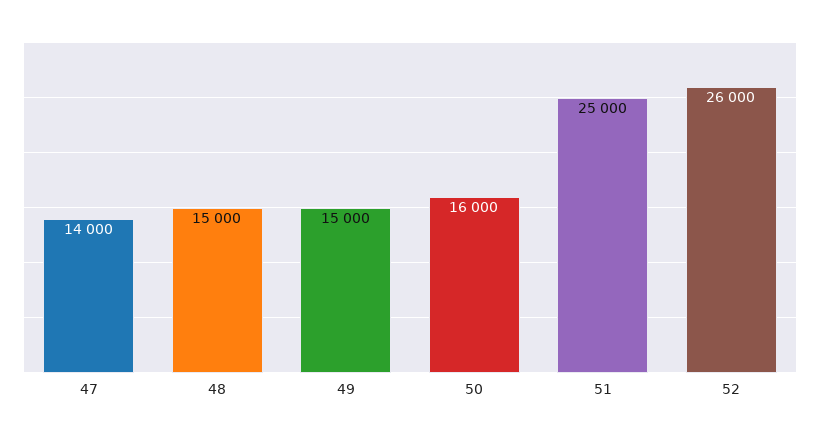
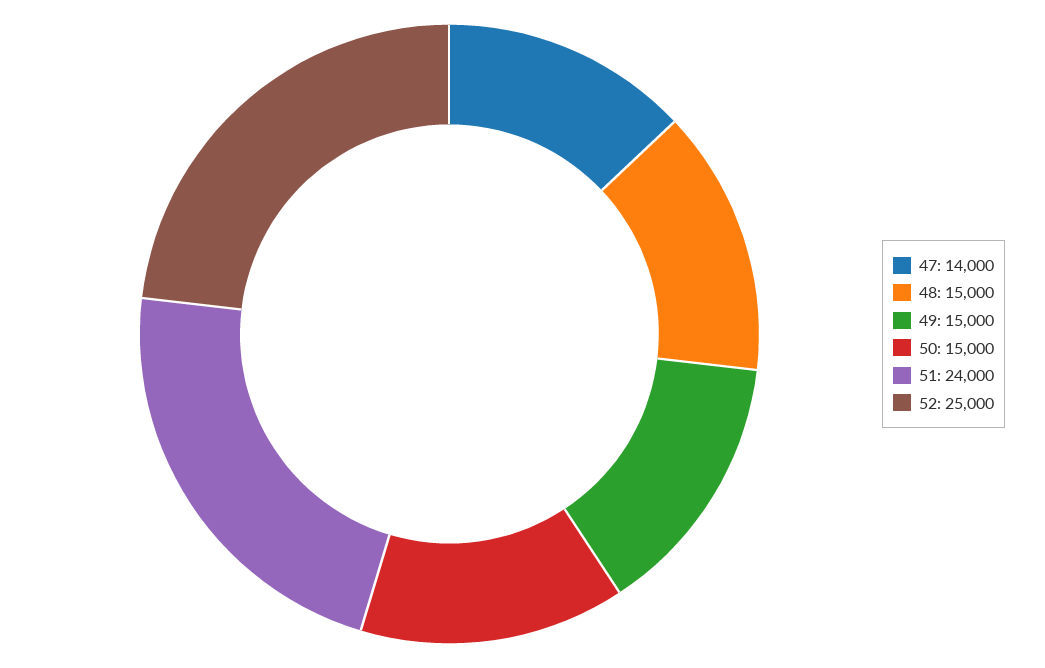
  {
    "47": 14000,
    "48": 15000,
    "49": 15000,
-   "50": 16000,
+   "50": 15000,
-   "51": 25000,
+   "51": 24000,
-   "52": 26000
+   "52": 25000
  }

